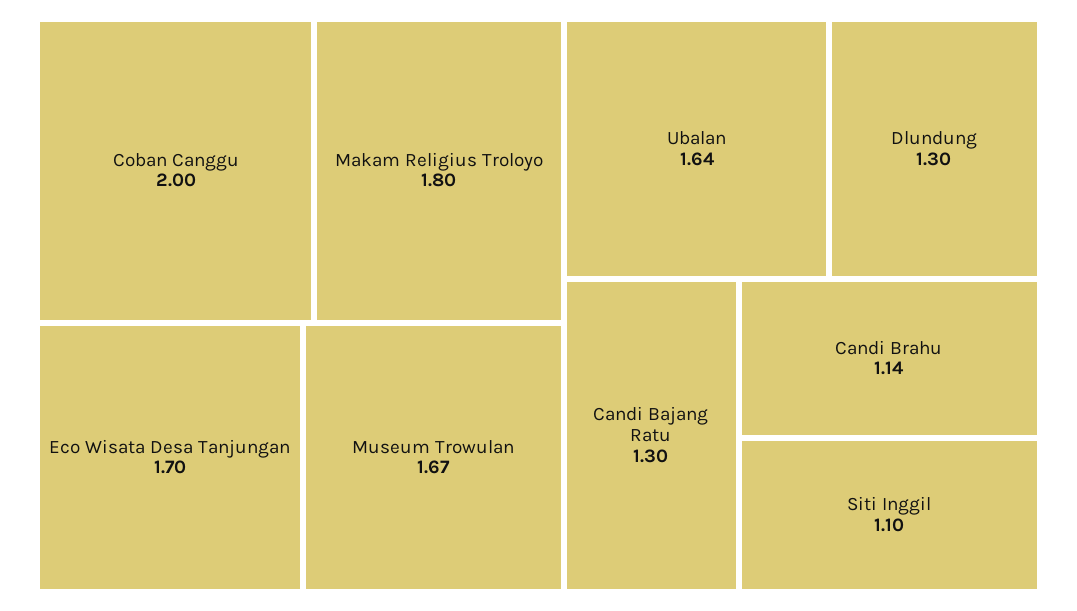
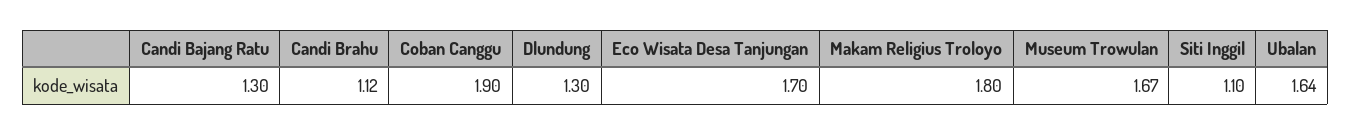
  {
-   "Coban Canggu": 2,
+   "Coban Canggu": 1.9,
    "Makam Religius Troloyo": 1.8,
    "Eco Wisata Desa Tanjungan": 1.7,
    "Museum Trowulan": 1.67,
    "Ubalan": 1.64,
    "Dlundung": 1.3,
    "Candi Bajang Ratu": 1.3,
-   "Candi Brahu": 1.14,
+   "Candi Brahu": 1.12,
    "Siti Inggil": 1.1
  }

